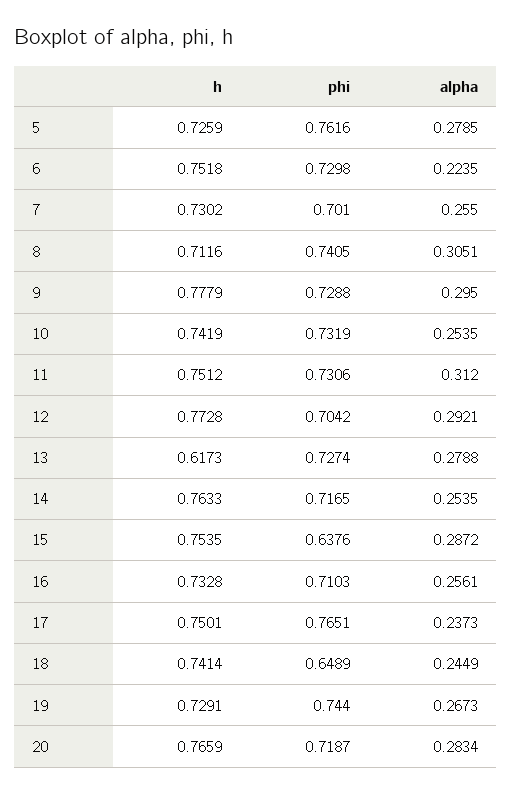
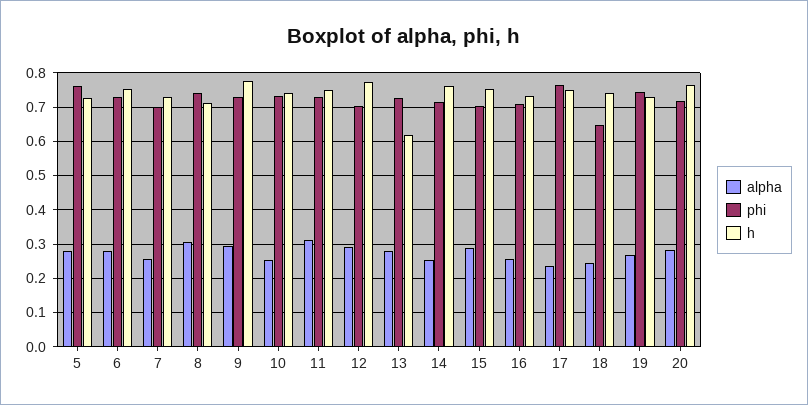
  {
    "h": {
      "5": 0.7259,
      "6": 0.7518,
      "7": 0.7302,
      "8": 0.7116,
      "9": 0.7779,
      "10": 0.7419,
      "11": 0.7512,
      "12": 0.7728,
      "13": 0.6173,
      "14": 0.7633,
      "15": 0.7535,
      "16": 0.7328,
      "17": 0.7501,
      "18": 0.7414,
      "19": 0.7291,
      "20": 0.7659
    },
    "phi": {
      "5": 0.7616,
      "6": 0.7298,
      "7": 0.701,
      "8": 0.7405,
      "9": 0.7288,
      "10": 0.7319,
      "11": 0.7306,
      "12": 0.7042,
      "13": 0.7274,
      "14": 0.7165,
-     "15": 0.6376,
+     "15": 0.7,
      "16": 0.7103,
      "17": 0.7651,
      "18": 0.6489,
      "19": 0.744,
      "20": 0.7187
    },
    "alpha": {
      "5": 0.2785,
-     "6": 0.2235,
+     "6": 0.28,
      "7": 0.255,
      "8": 0.3051,
      "9": 0.295,
      "10": 0.2535,
      "11": 0.312,
      "12": 0.2921,
      "13": 0.2788,
      "14": 0.2535,
      "15": 0.2872,
      "16": 0.2561,
      "17": 0.2373,
      "18": 0.2449,
      "19": 0.2673,
      "20": 0.2834
    }
  }

